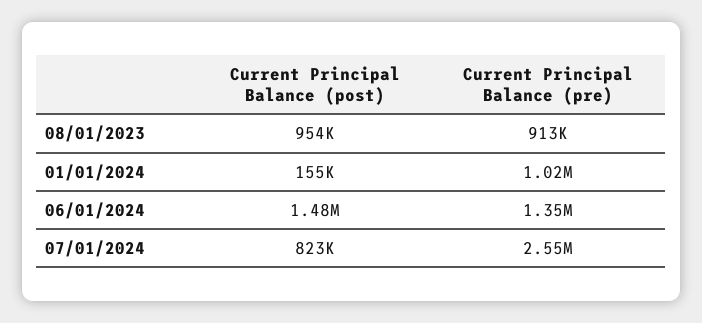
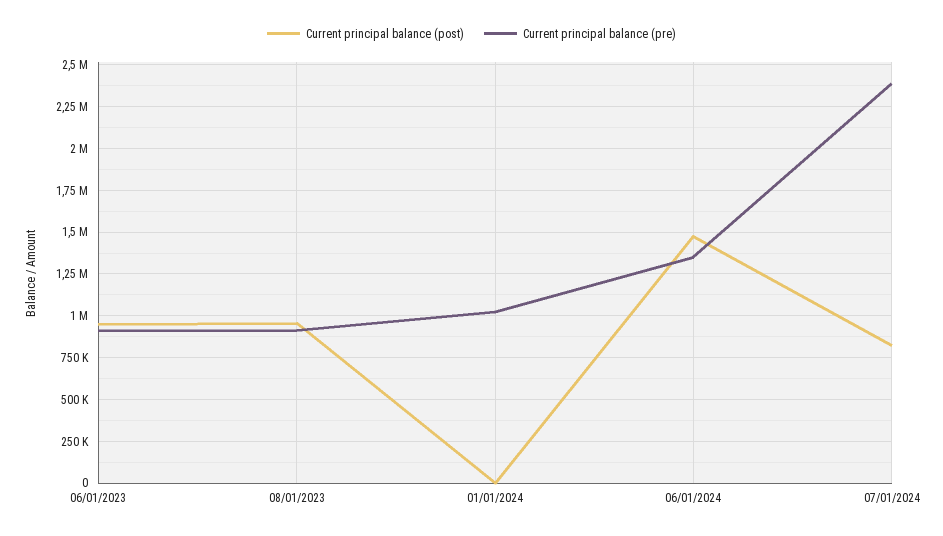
  {
    "Current Principal Balance (post)": {
      "08/01/2023": 954000,
-     "01/01/2024": 155000,
+     "01/01/2024": 0,
      "06/01/2024": 1480000,
-     "07/01/2024": 823000
+     "07/01/2024": 823000,
+     "06/01/2023": 950000
    },
    "Current Principal Balance (pre)": {
      "08/01/2023": 913000,
      "01/01/2024": 1020000,
      "06/01/2024": 1350000,
-     "07/01/2024": 2550000
+     "07/01/2024": 2400000,
+     "06/01/2023": 900000
    }
  }

